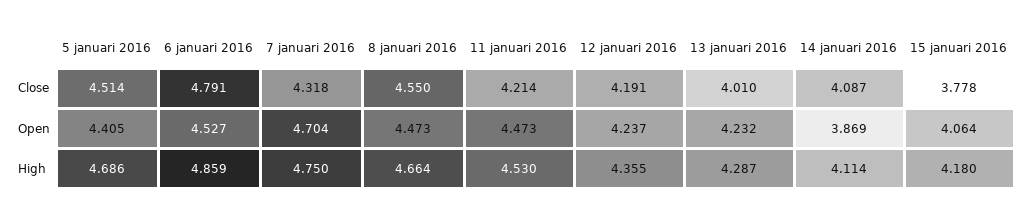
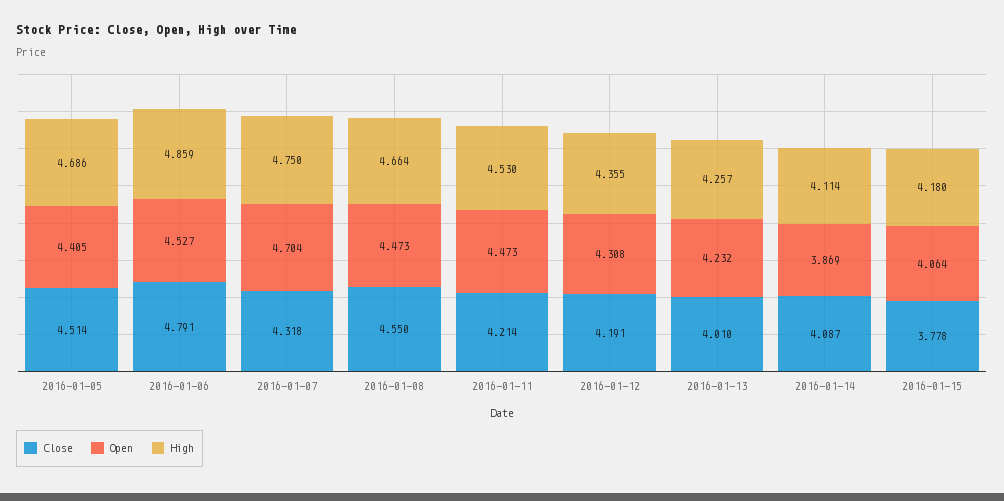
  {
    "Close": {
      "5 januari 2016": 4.514,
      "6 januari 2016": 4.791,
      "7 januari 2016": 4.318,
      "8 januari 2016": 4.55,
      "11 januari 2016": 4.214,
      "12 januari 2016": 4.191,
      "13 januari 2016": 4.01,
      "14 januari 2016": 4.087,
      "15 januari 2016": 3.778
    },
    "Open": {
      "5 januari 2016": 4.405,
      "6 januari 2016": 4.527,
      "7 januari 2016": 4.704,
      "8 januari 2016": 4.473,
      "11 januari 2016": 4.473,
-     "12 januari 2016": 4.237,
+     "12 januari 2016": 4.308,
      "13 januari 2016": 4.232,
      "14 januari 2016": 3.869,
      "15 januari 2016": 4.064
    },
    "High": {
      "5 januari 2016": 4.686,
      "6 januari 2016": 4.859,
      "7 januari 2016": 4.75,
      "8 januari 2016": 4.664,
      "11 januari 2016": 4.53,
      "12 januari 2016": 4.355,
-     "13 januari 2016": 4.287,
+     "13 januari 2016": 4.257,
      "14 januari 2016": 4.114,
      "15 januari 2016": 4.18
    }
  }

